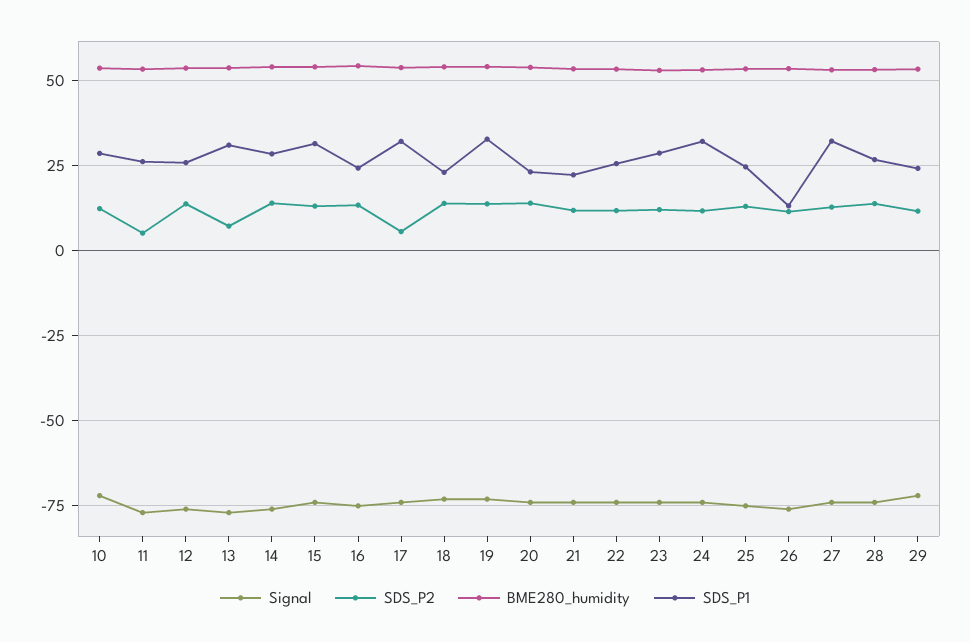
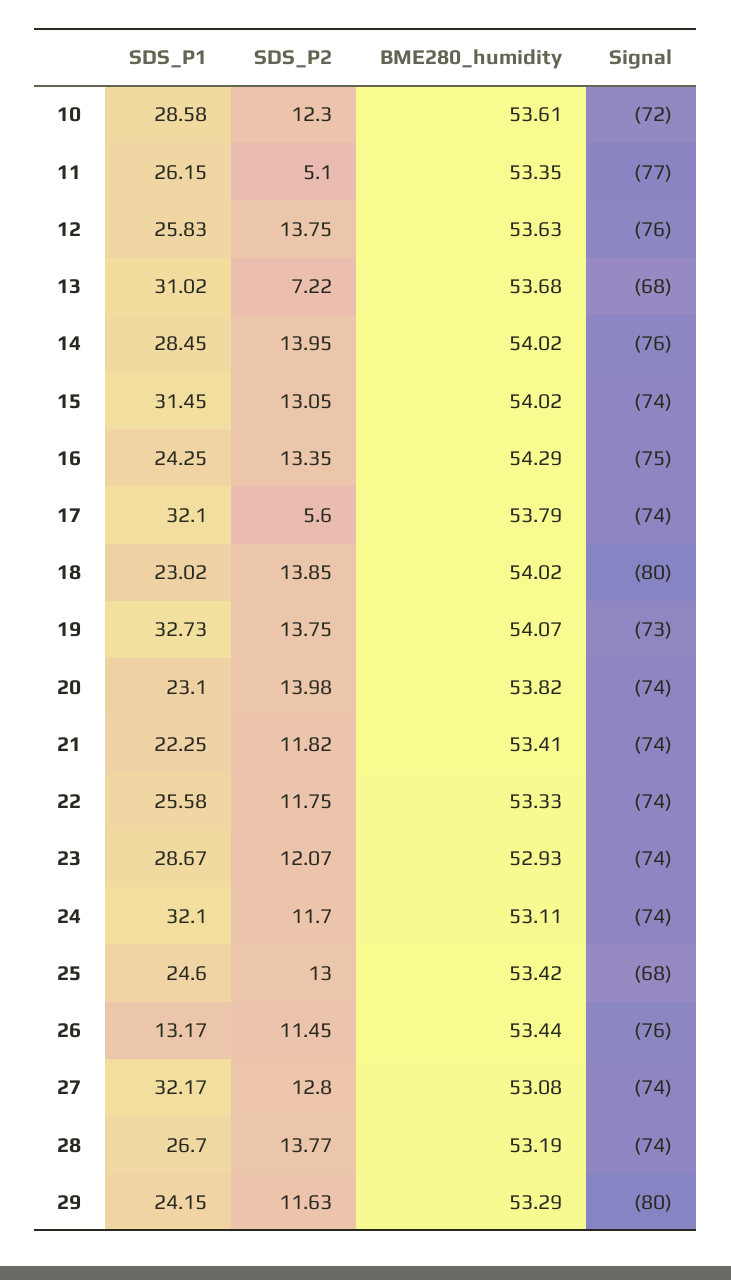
  {
    "Signal": {
      "10": -72,
      "11": -77,
      "12": -76,
-     "13": -77.5,
+     "13": -68,
      "14": -76,
      "15": -74,
      "16": -75,
      "17": -74,
-     "18": -72.5,
+     "18": -80,
      "19": -73,
      "20": -74,
      "21": -74,
      "22": -74,
      "23": -74,
      "24": -74,
-     "25": -75,
+     "25": -68,
      "26": -76,
      "27": -74,
      "28": -74,
-     "29": -72.5
+     "29": -80
    },
    "SDS_P2": {
      "10": 12.3,
      "11": 5.1,
      "12": 13.75,
      "13": 7.22,
      "14": 13.95,
      "15": 13.05,
      "16": 13.35,
      "17": 5.6,
      "18": 13.85,
      "19": 13.75,
      "20": 13.98,
      "21": 11.82,
      "22": 11.75,
      "23": 12.07,
      "24": 11.7,
      "25": 13,
      "26": 11.45,
      "27": 12.8,
      "28": 13.77,
      "29": 11.63
    },
    "BME280_humidity": {
      "10": 53.61,
      "11": 53.35,
      "12": 53.63,
      "13": 53.68,
      "14": 54.02,
      "15": 54.02,
      "16": 54.29,
      "17": 53.79,
      "18": 54.02,
      "19": 54.07,
      "20": 53.82,
      "21": 53.41,
      "22": 53.33,
      "23": 52.93,
      "24": 53.11,
      "25": 53.42,
      "26": 53.44,
      "27": 53.08,
      "28": 53.19,
      "29": 53.29
    },
    "SDS_P1": {
      "10": 28.58,
      "11": 26.15,
      "12": 25.83,
      "13": 31.02,
      "14": 28.45,
      "15": 31.45,
      "16": 24.25,
      "17": 32.1,
      "18": 23.02,
      "19": 32.73,
      "20": 23.1,
      "21": 22.25,
      "22": 25.58,
      "23": 28.67,
      "24": 32.1,
      "25": 24.6,
      "26": 13.17,
      "27": 32.17,
      "28": 26.7,
      "29": 24.15
    }
  }

